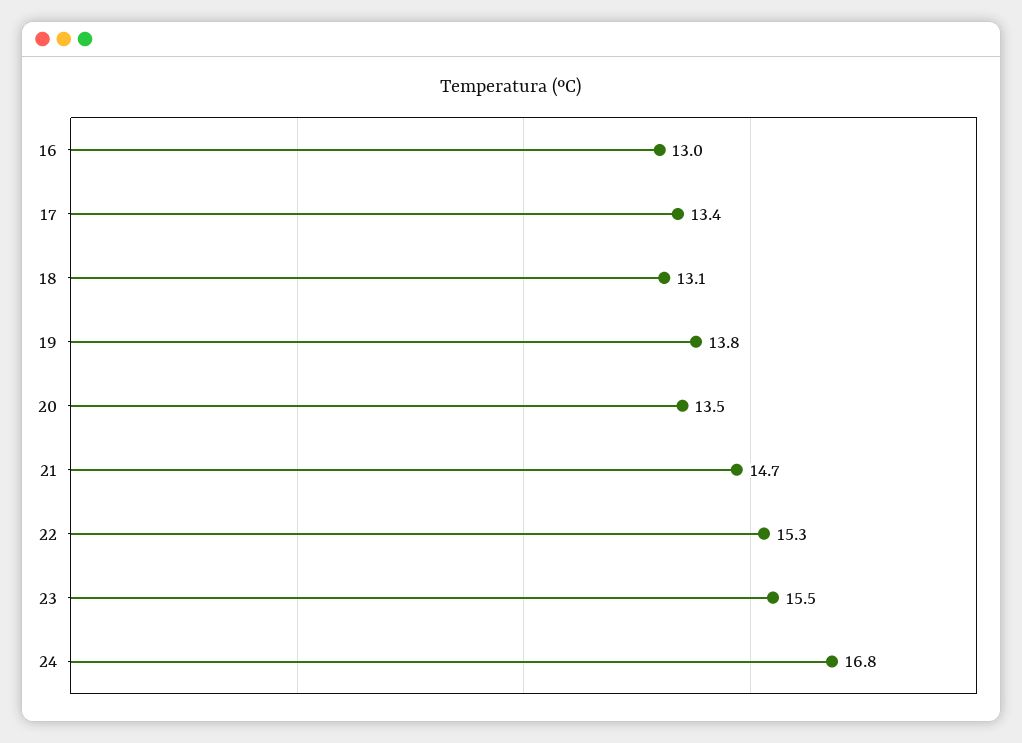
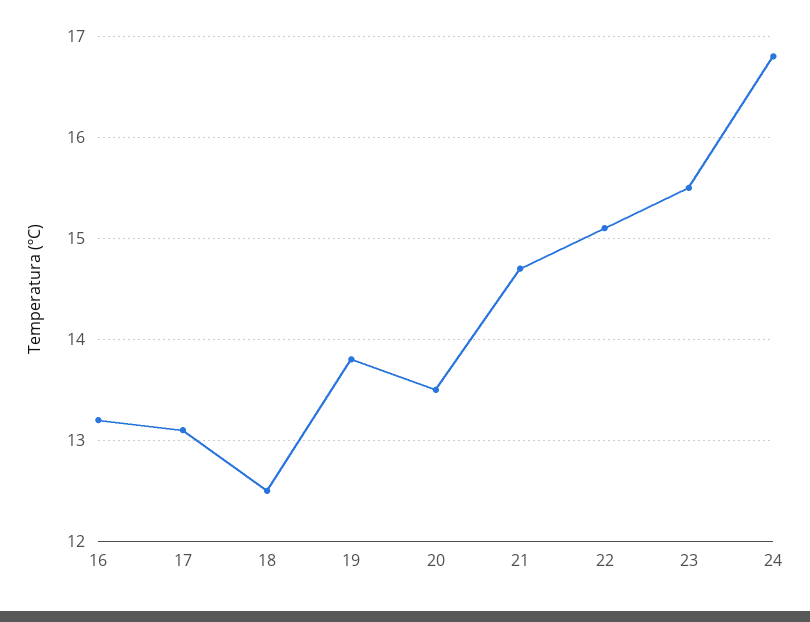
  {
-   "16": 13,
+   "16": 13.2,
-   "17": 13.4,
+   "17": 13.1,
-   "18": 13.1,
+   "18": 12.5,
    "19": 13.8,
    "20": 13.5,
    "21": 14.7,
-   "22": 15.3,
+   "22": 15.1,
    "23": 15.5,
    "24": 16.8
  }

